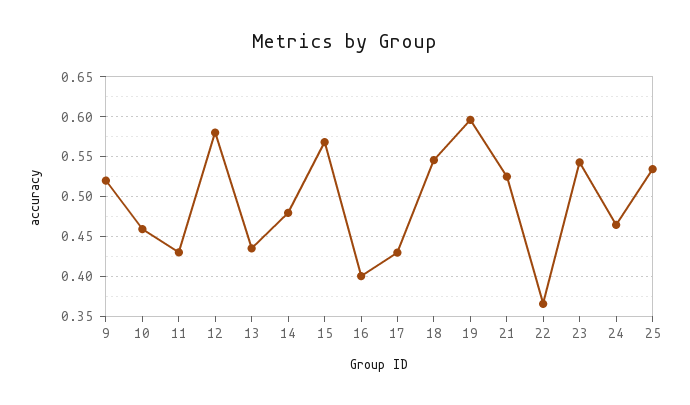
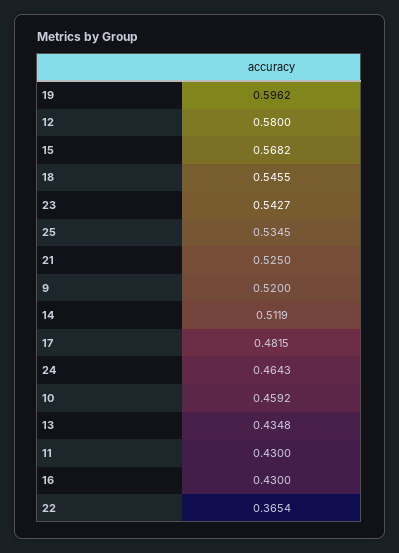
  {
    "9": 0.52,
    "10": 0.4592,
    "11": 0.43,
    "12": 0.58,
    "13": 0.4348,
-   "14": 0.48,
+   "14": 0.5119,
    "15": 0.5682,
-   "16": 0.4,
+   "16": 0.43,
-   "17": 0.43,
+   "17": 0.4815,
    "18": 0.5455,
    "19": 0.5962,
    "21": 0.525,
    "22": 0.3654,
    "23": 0.5427,
    "24": 0.4643,
    "25": 0.5345
  }

